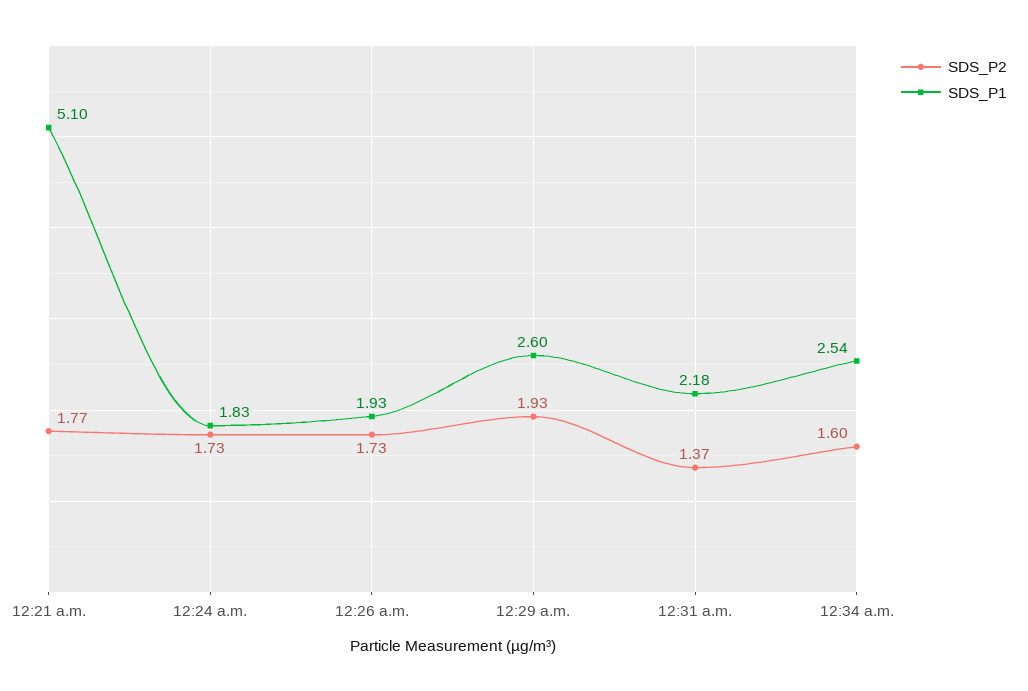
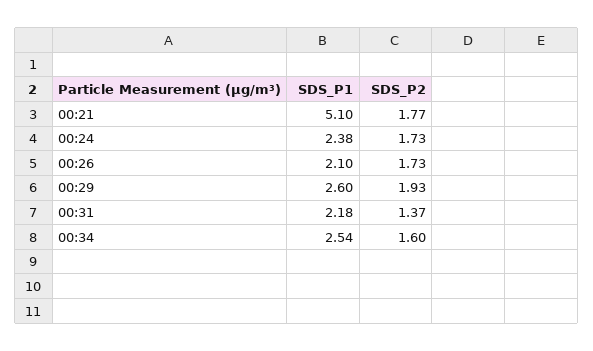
  {
    "SDS_P2": {
      "12:21 a.m.": 1.77,
      "12:24 a.m.": 1.73,
      "12:26 a.m.": 1.73,
      "12:29 a.m.": 1.93,
      "12:31 a.m.": 1.37,
      "12:34 a.m.": 1.6
    },
    "SDS_P1": {
      "12:21 a.m.": 5.1,
-     "12:24 a.m.": 1.83,
+     "12:24 a.m.": 2.38,
-     "12:26 a.m.": 1.93,
+     "12:26 a.m.": 2.1,
      "12:29 a.m.": 2.6,
      "12:31 a.m.": 2.18,
      "12:34 a.m.": 2.54
    }
  }

